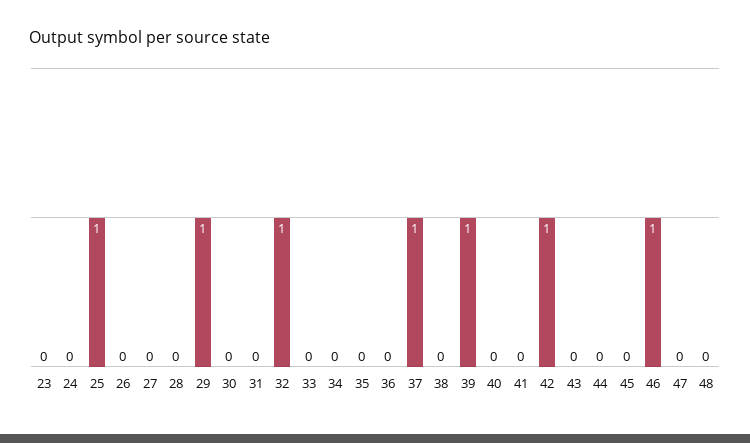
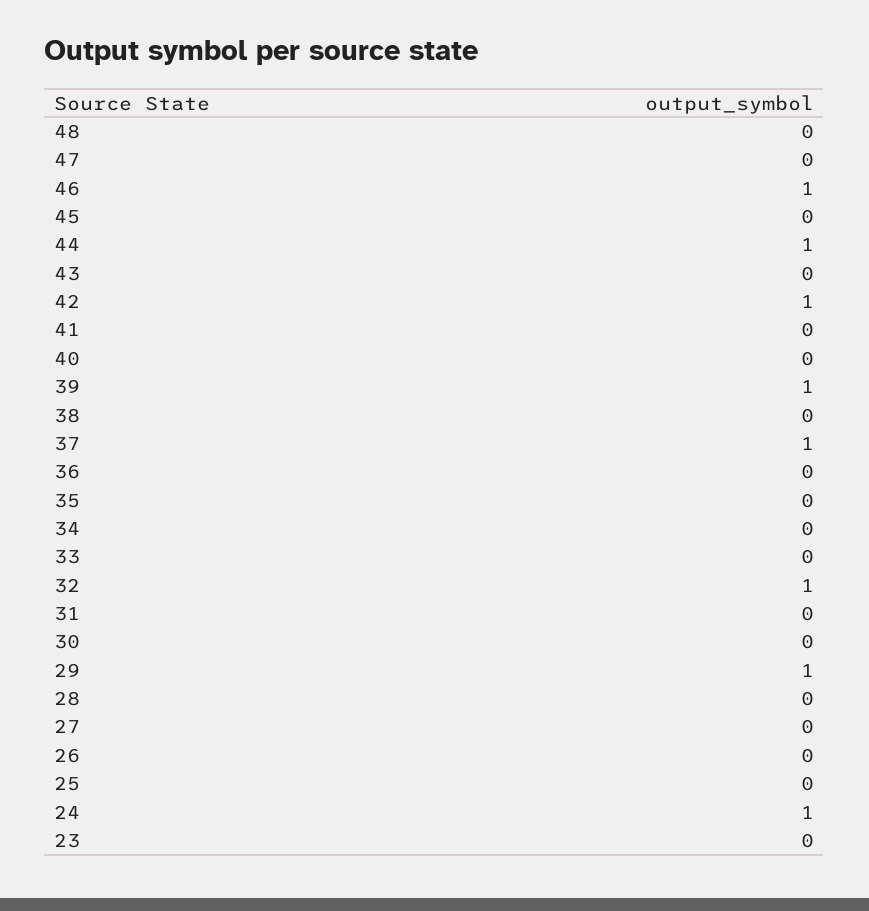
  {
    "23": 0,
-   "24": 0,
+   "24": 1,
-   "25": 1,
+   "25": 0,
    "26": 0,
    "27": 0,
    "28": 0,
    "29": 1,
    "30": 0,
    "31": 0,
    "32": 1,
    "33": 0,
    "34": 0,
    "35": 0,
    "36": 0,
    "37": 1,
    "38": 0,
    "39": 1,
    "40": 0,
    "41": 0,
    "42": 1,
    "43": 0,
-   "44": 0,
+   "44": 1,
    "45": 0,
    "46": 1,
    "47": 0,
    "48": 0
  }

